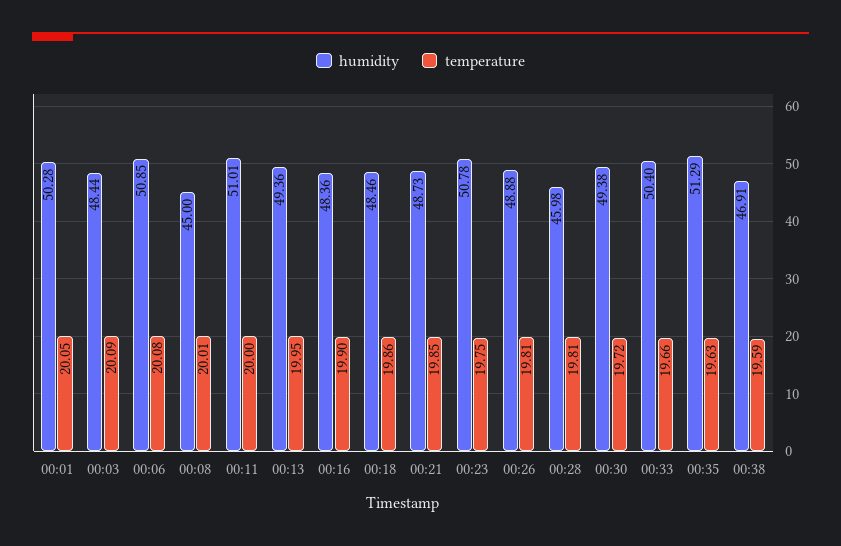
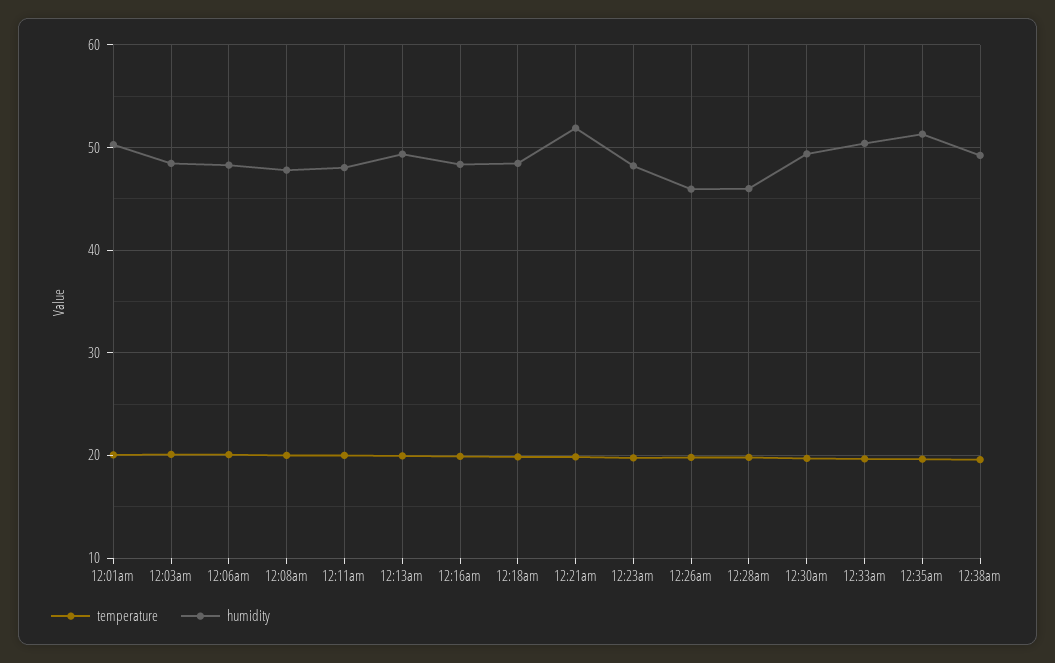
  {
    "humidity": {
      "00:01": 50.28,
      "00:03": 48.44,
-     "00:06": 50.85,
+     "00:06": 48,
-     "00:08": 45,
+     "00:08": 48,
-     "00:11": 51.01,
+     "00:11": 48,
      "00:13": 49.36,
      "00:16": 48.36,
      "00:18": 48.46,
-     "00:21": 48.73,
+     "00:21": 52,
-     "00:23": 50.78,
+     "00:23": 48,
-     "00:26": 48.88,
+     "00:26": 46,
      "00:28": 45.98,
      "00:30": 49.38,
      "00:33": 50.4,
      "00:35": 51.29,
-     "00:38": 46.91
+     "00:38": 49
    },
    "temperature": {
      "00:01": 20.05,
      "00:03": 20.09,
      "00:06": 20.08,
      "00:08": 20.01,
      "00:11": 20,
      "00:13": 19.95,
      "00:16": 19.9,
      "00:18": 19.86,
      "00:21": 19.85,
      "00:23": 19.75,
      "00:26": 19.81,
      "00:28": 19.81,
      "00:30": 19.72,
      "00:33": 19.66,
      "00:35": 19.63,
      "00:38": 19.59
    }
  }

